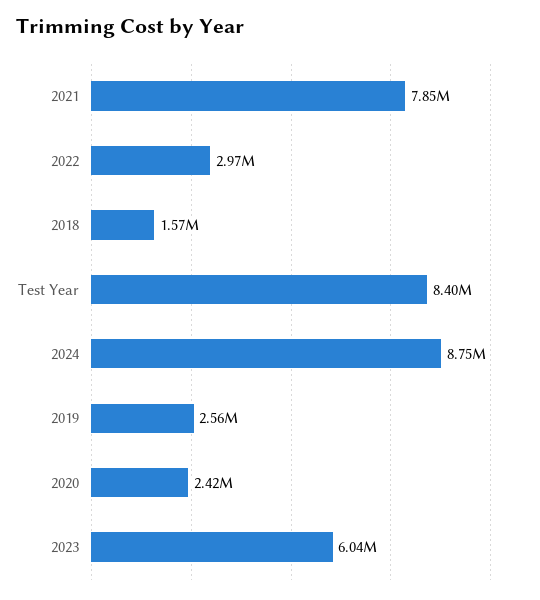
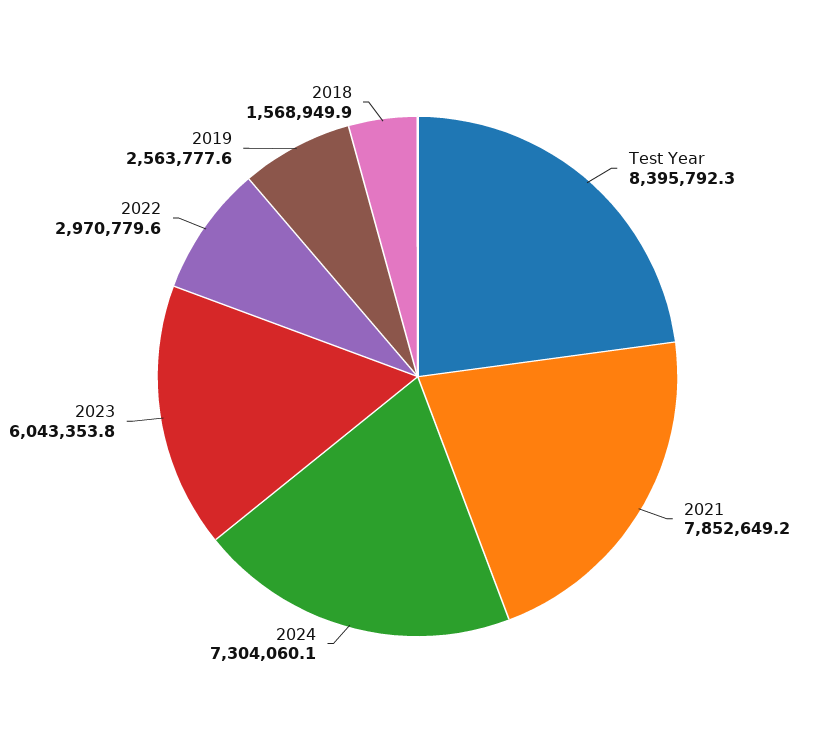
  {
    "2021": 7852649.2,
    "2022": 2970779.6,
    "2018": 1568949.9,
    "Test Year": 8395792.3,
-   "2024": 8750000,
+   "2024": 7304060.1,
    "2019": 2563777.6,
-   "2020": 2420000,
    "2023": 6043353.8
  }

